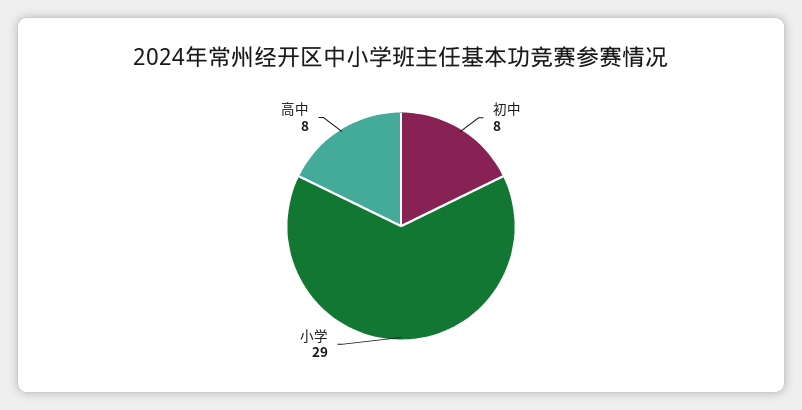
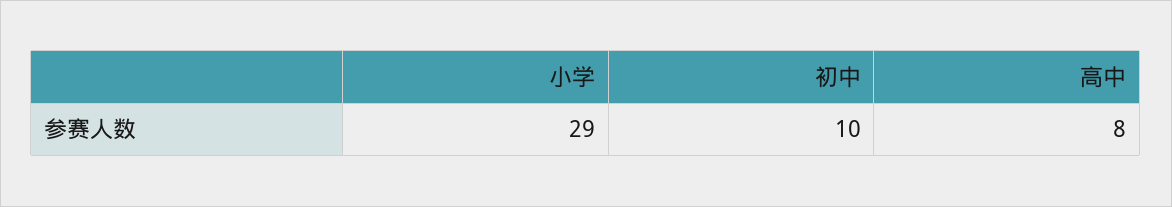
  {
-   "初中": 8,
+   "初中": 10,
    "小学": 29,
    "高中": 8
  }

